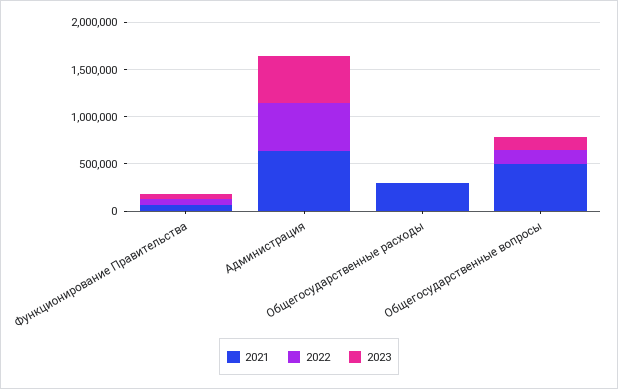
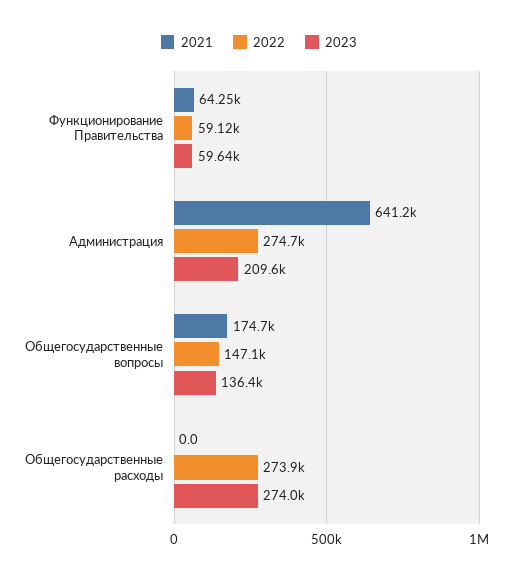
  {
    "2021": {
      "Функционирование Правительства": 64250,
      "Администрация": 641200,
-     "Общегосударственные расходы": 300000,
+     "Общегосударственные расходы": 0,
-     "Общегосударственные вопросы": 500000
+     "Общегосударственные вопросы": 174700
    },
    "2022": {
      "Функционирование Правительства": 59120,
-     "Администрация": 500000,
+     "Администрация": 274700,
-     "Общегосударственные расходы": 0,
+     "Общегосударственные расходы": 273900,
      "Общегосударственные вопросы": 147100
    },
    "2023": {
      "Функционирование Правительства": 59640,
-     "Администрация": 500000,
+     "Администрация": 209600,
-     "Общегосударственные расходы": 0,
+     "Общегосударственные расходы": 274000,
      "Общегосударственные вопросы": 136400
    }
  }

